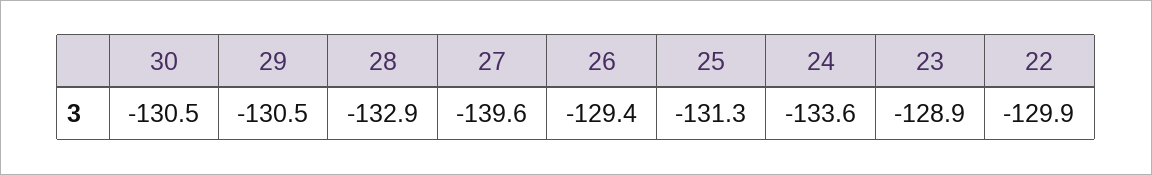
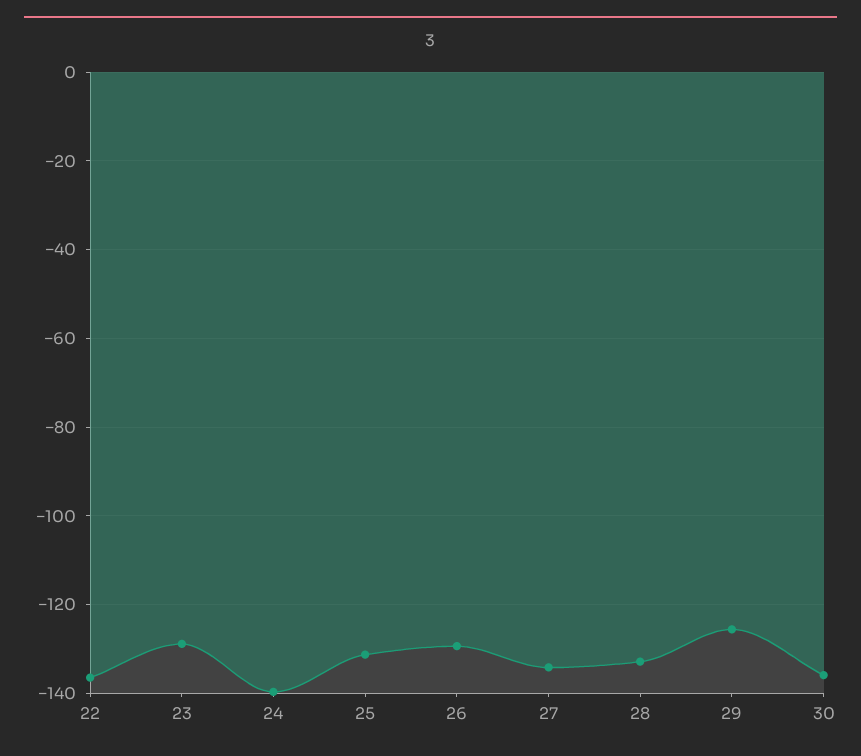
  {
-   "30": -130.5,
+   "30": -136,
-   "29": -130.5,
+   "29": -126,
    "28": -132.9,
-   "27": -139.6,
+   "27": -134,
    "26": -129.4,
    "25": -131.3,
-   "24": -133.6,
+   "24": -140,
    "23": -128.9,
-   "22": -129.9
+   "22": -136
  }

